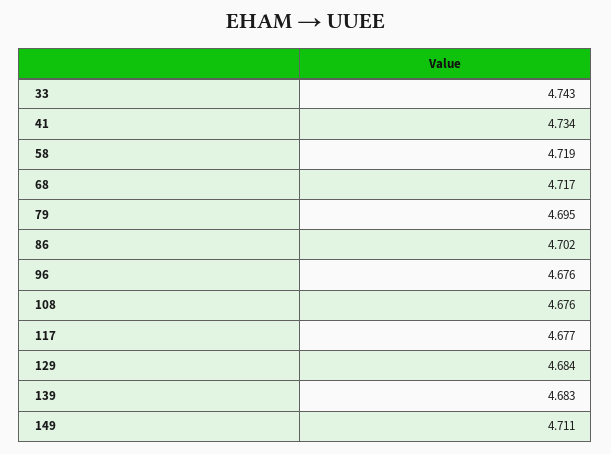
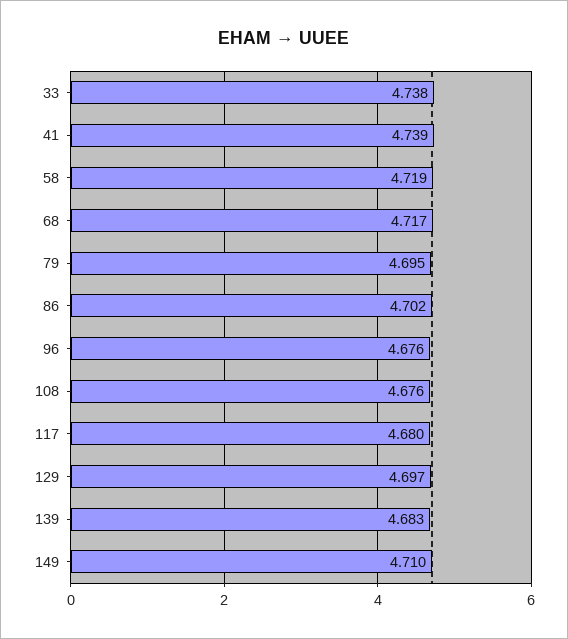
  {
-   "33": 4.743,
+   "33": 4.738,
-   "41": 4.734,
+   "41": 4.739,
    "58": 4.719,
    "68": 4.717,
    "79": 4.695,
    "86": 4.702,
    "96": 4.676,
    "108": 4.676,
-   "117": 4.677,
+   "117": 4.68,
-   "129": 4.684,
+   "129": 4.697,
    "139": 4.683,
-   "149": 4.711
+   "149": 4.71
  }

